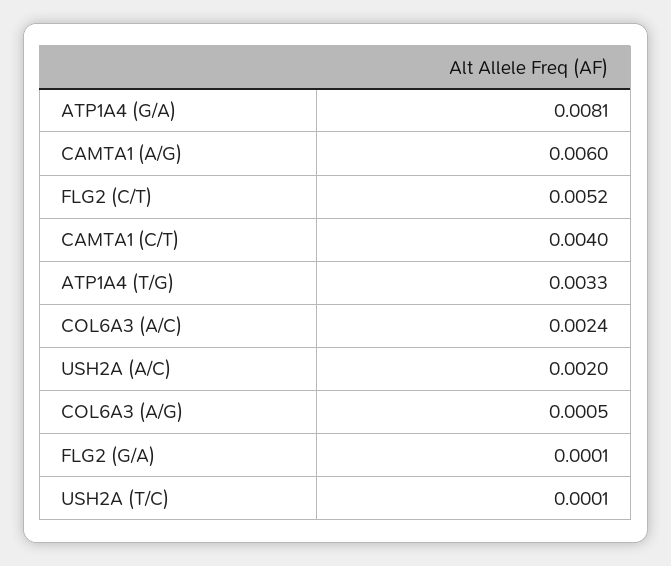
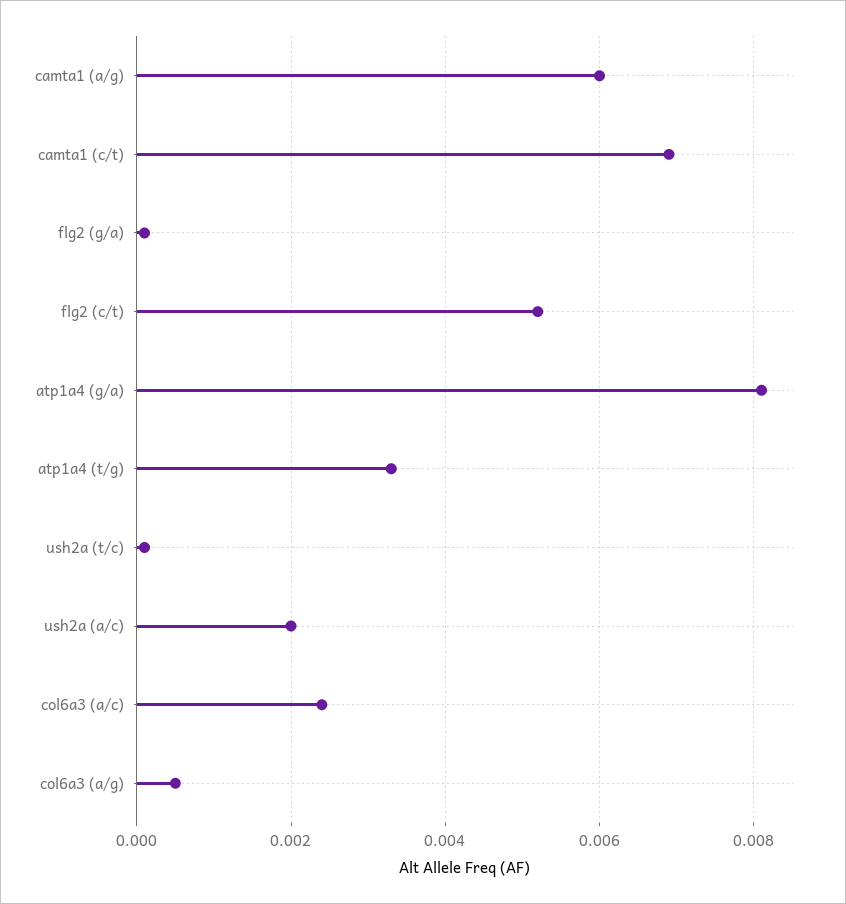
  {
    "ATP1A4 (G/A)": 0.0081,
    "CAMTA1 (A/G)": 0.006,
    "FLG2 (C/T)": 0.0052,
-   "CAMTA1 (C/T)": 0.004,
+   "CAMTA1 (C/T)": 0.007,
    "ATP1A4 (T/G)": 0.0033,
    "COL6A3 (A/C)": 0.0024,
    "USH2A (A/C)": 0.002,
    "COL6A3 (A/G)": 0.0005,
    "FLG2 (G/A)": 0.0001,
    "USH2A (T/C)": 0.0001
  }

